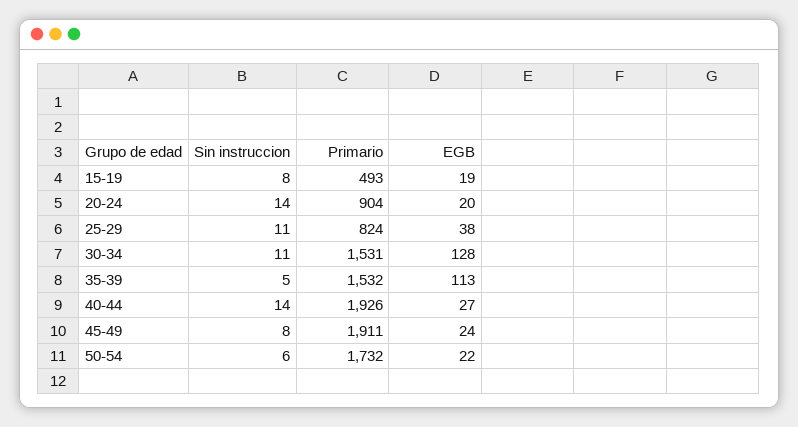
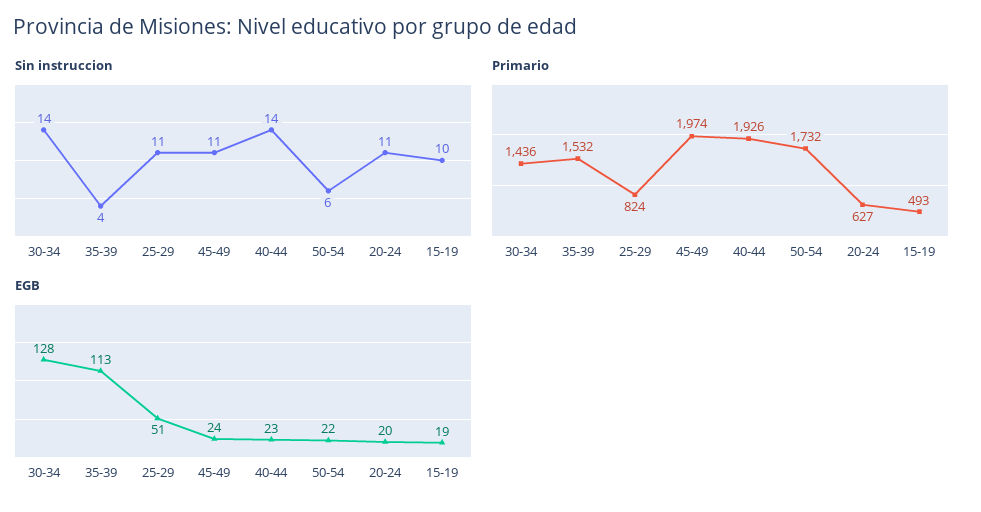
  {
    "Sin instruccion": {
-     "15-19": 8,
+     "15-19": 10,
-     "20-24": 14,
+     "20-24": 11,
      "25-29": 11,
-     "30-34": 11,
+     "30-34": 14,
-     "35-39": 5,
+     "35-39": 4,
      "40-44": 14,
-     "45-49": 8,
+     "45-49": 11,
      "50-54": 6
    },
    "Primario": {
      "15-19": 493,
-     "20-24": 904,
+     "20-24": 627,
      "25-29": 824,
-     "30-34": 1531,
+     "30-34": 1436,
      "35-39": 1532,
      "40-44": 1926,
-     "45-49": 1911,
+     "45-49": 1974,
      "50-54": 1732
    },
    "EGB": {
      "15-19": 19,
      "20-24": 20,
-     "25-29": 38,
+     "25-29": 51,
      "30-34": 128,
      "35-39": 113,
-     "40-44": 27,
+     "40-44": 23,
      "45-49": 24,
      "50-54": 22
    }
  }

